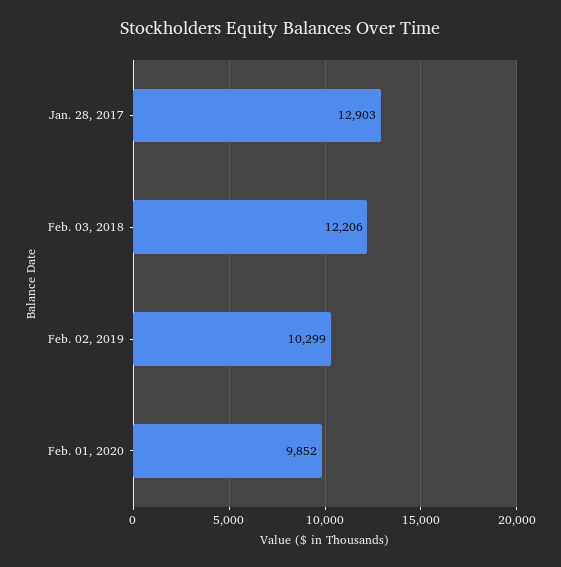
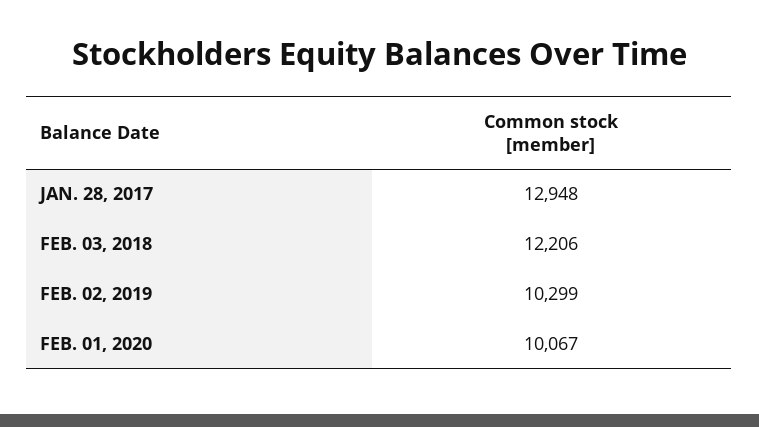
  {
-   "Jan. 28, 2017": 12903,
+   "Jan. 28, 2017": 12948,
    "Feb. 03, 2018": 12206,
    "Feb. 02, 2019": 10299,
-   "Feb. 01, 2020": 9852
+   "Feb. 01, 2020": 10067
  }

